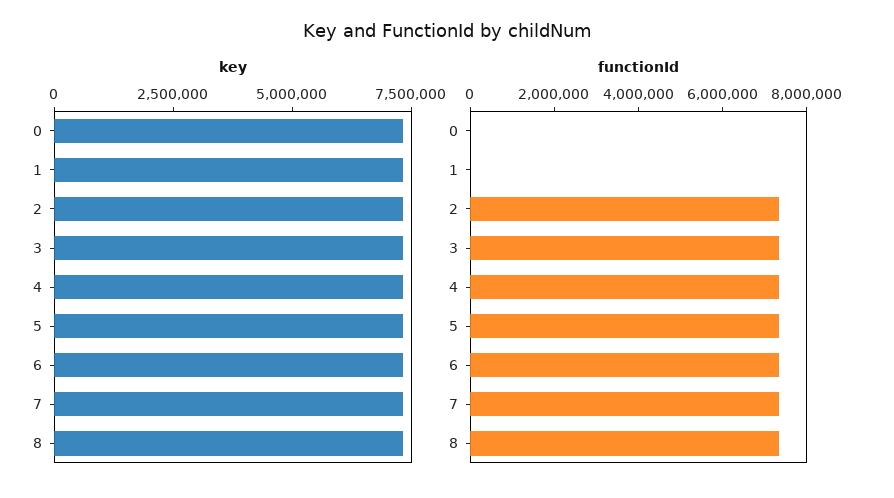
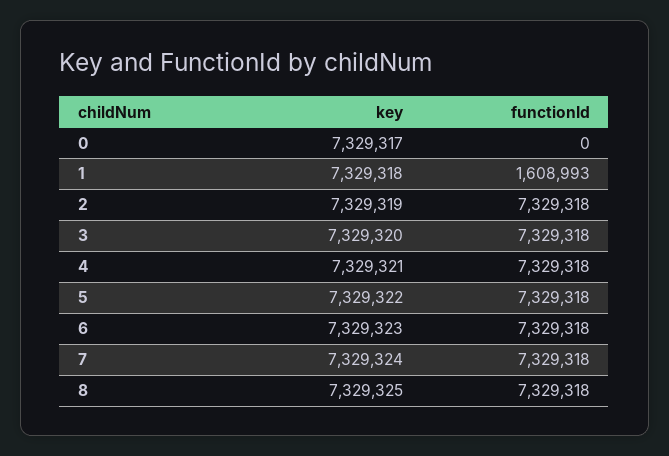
  {
    "key": {
      "0": 7329317,
      "1": 7329318,
      "2": 7329319,
      "3": 7329320,
      "4": 7329321,
      "5": 7329322,
      "6": 7329323,
      "7": 7329324,
      "8": 7329325
    },
    "functionId": {
      "0": 0,
-     "1": 0,
+     "1": 1608993,
      "2": 7329318,
      "3": 7329318,
      "4": 7329318,
      "5": 7329318,
      "6": 7329318,
      "7": 7329318,
      "8": 7329318
    }
  }

